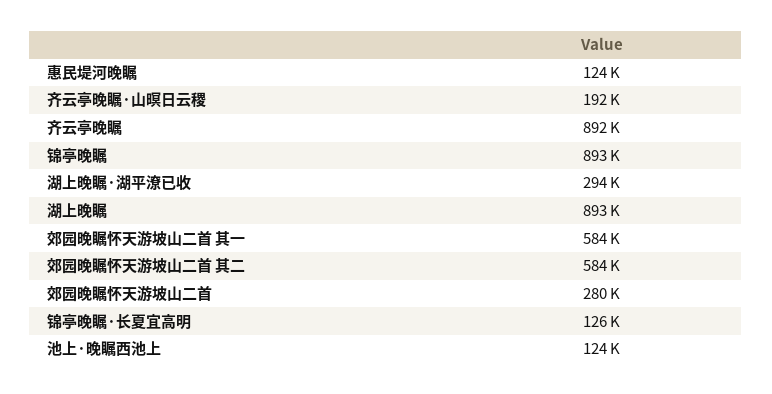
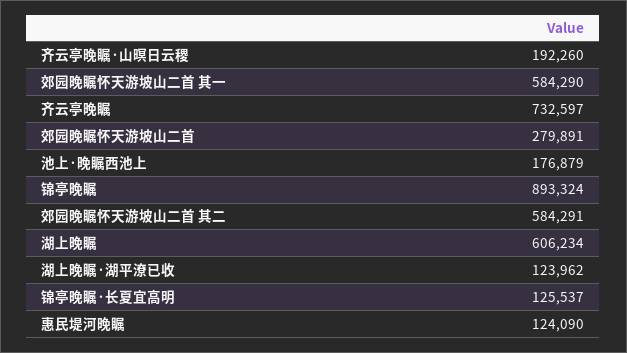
  {
    "惠民堤河晚瞩": 124090,
    "齐云亭晚瞩·山暝日云稷": 192260,
-   "齐云亭晚瞩": 892000,
+   "齐云亭晚瞩": 732597,
    "锦亭晚瞩": 893324,
-   "湖上晚瞩·湖平潦已收": 294000,
+   "湖上晚瞩·湖平潦已收": 123962,
-   "湖上晚瞩": 893000,
+   "湖上晚瞩": 606234,
    "郊园晚瞩怀天游坡山二首 其一": 584290,
    "郊园晚瞩怀天游坡山二首 其二": 584291,
    "郊园晚瞩怀天游坡山二首": 279891,
    "锦亭晚瞩·长夏宜高明": 125537,
-   "池上·晚瞩西池上": 124000
+   "池上·晚瞩西池上": 176879
  }

